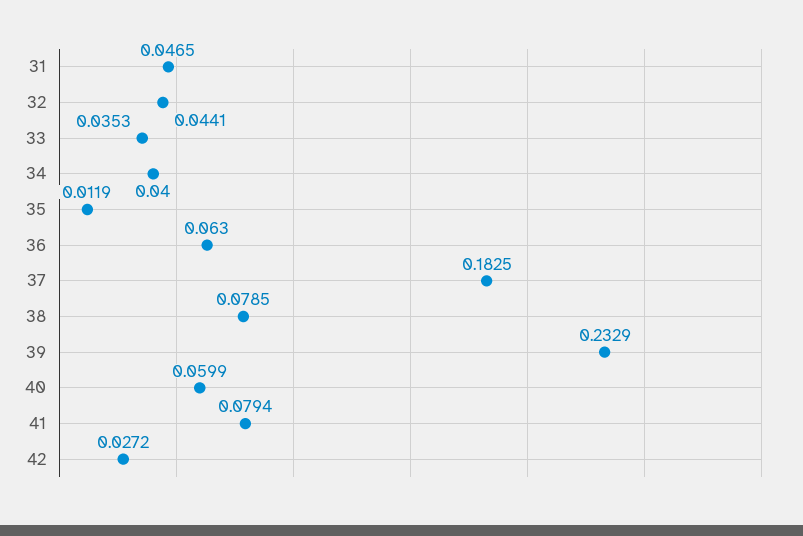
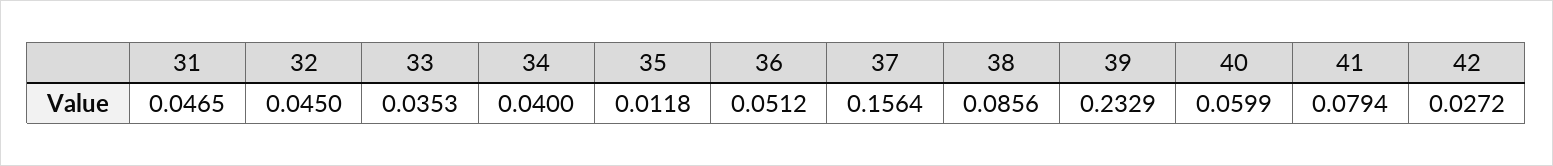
  {
    "31": 0.0465,
-   "32": 0.0441,
+   "32": 0.045,
    "33": 0.0353,
    "34": 0.04,
-   "35": 0.0119,
+   "35": 0.0118,
-   "36": 0.063,
+   "36": 0.0512,
-   "37": 0.1825,
+   "37": 0.1564,
-   "38": 0.0785,
+   "38": 0.0856,
    "39": 0.2329,
    "40": 0.0599,
    "41": 0.0794,
    "42": 0.0272
  }

